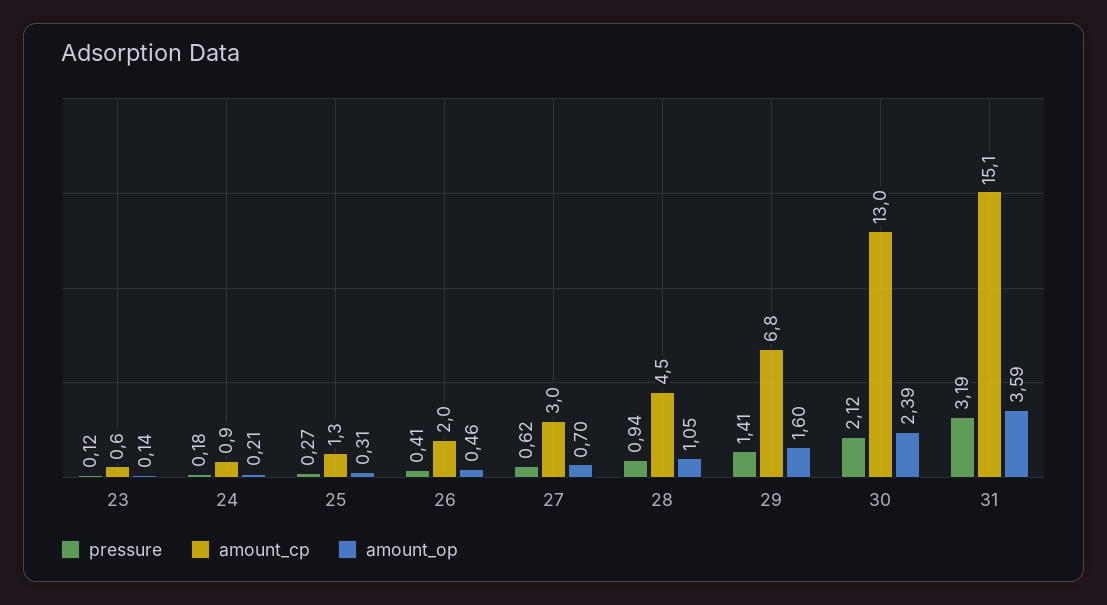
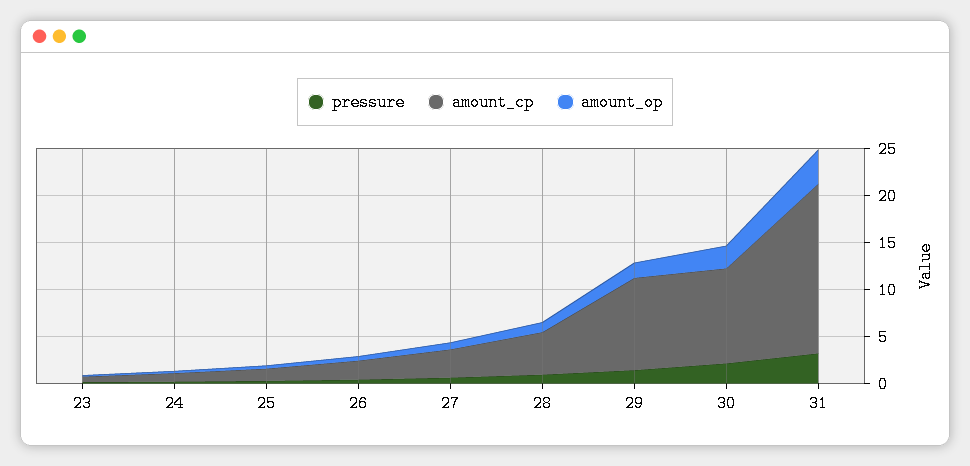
  {
    "pressure": {
      "23": 0.12,
      "24": 0.18,
      "25": 0.27,
      "26": 0.41,
      "27": 0.62,
      "28": 0.94,
      "29": 1.41,
      "30": 2.12,
      "31": 3.19
    },
    "amount_cp": {
      "23": 0.6,
      "24": 0.9,
      "25": 1.3,
      "26": 2,
      "27": 3,
      "28": 4.5,
-     "29": 6.8,
+     "29": 10,
-     "30": 13,
+     "30": 10,
-     "31": 15.1
+     "31": 18
    },
    "amount_op": {
      "23": 0.14,
      "24": 0.21,
      "25": 0.31,
      "26": 0.46,
      "27": 0.7,
      "28": 1.05,
      "29": 1.6,
      "30": 2.39,
      "31": 3.59
    }
  }

